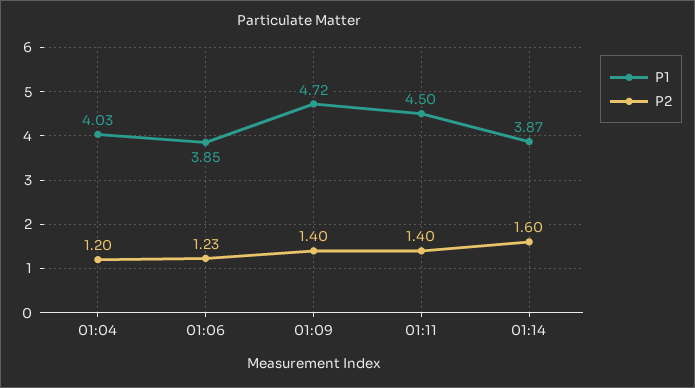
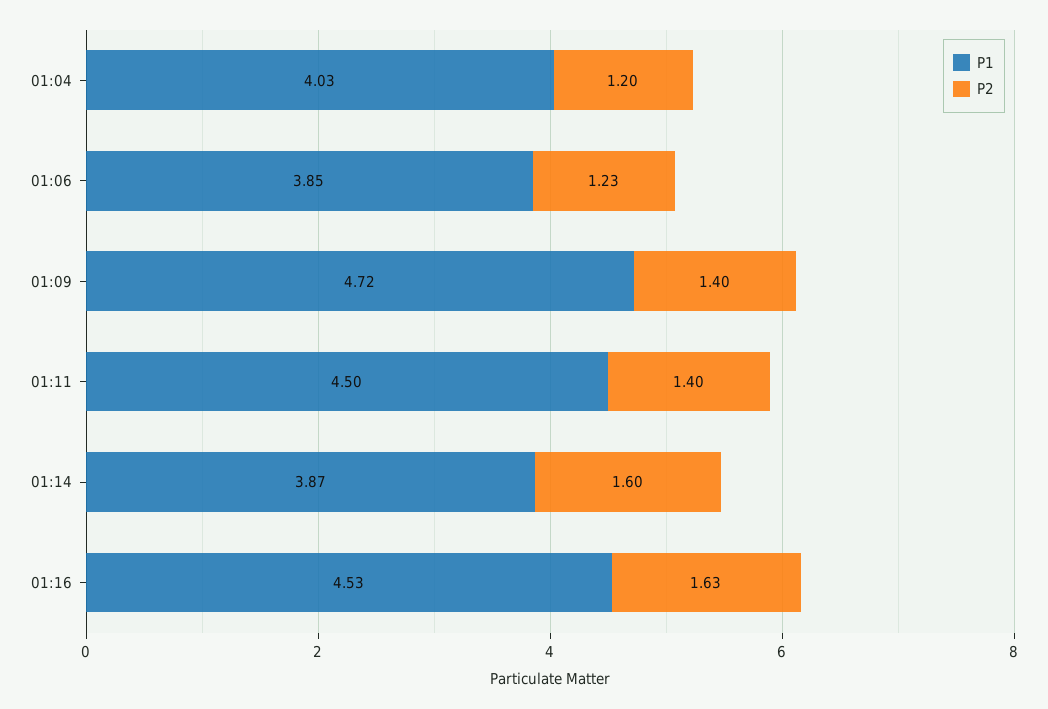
  {
    "P1": {
      "01:04": 4.03,
      "01:06": 3.85,
      "01:09": 4.72,
      "01:11": 4.5,
-     "01:14": 3.87
+     "01:14": 3.87,
+     "01:16": 4.53
    },
    "P2": {
      "01:04": 1.2,
      "01:06": 1.23,
      "01:09": 1.4,
      "01:11": 1.4,
-     "01:14": 1.6
+     "01:14": 1.6,
+     "01:16": 1.63
    }
  }

